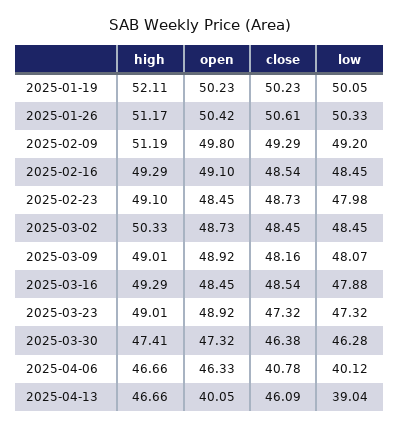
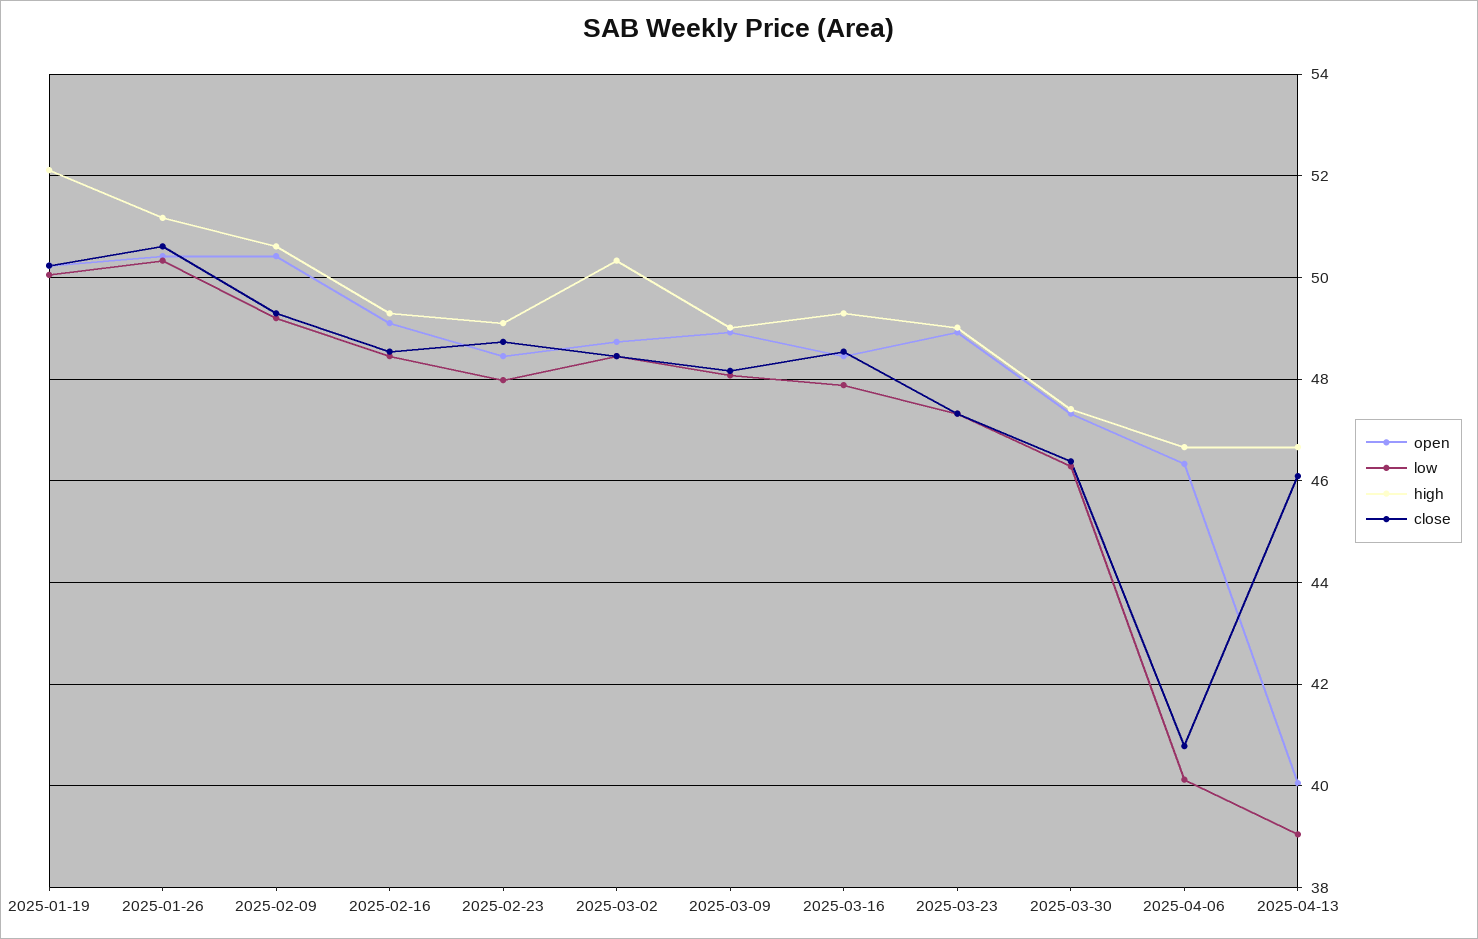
  {
    "high": {
      "2025-01-19": 52.11,
      "2025-01-26": 51.17,
-     "2025-02-09": 51.19,
+     "2025-02-09": 50.6,
      "2025-02-16": 49.29,
      "2025-02-23": 49.1,
      "2025-03-02": 50.33,
      "2025-03-09": 49.01,
      "2025-03-16": 49.29,
      "2025-03-23": 49.01,
      "2025-03-30": 47.41,
      "2025-04-06": 46.66,
      "2025-04-13": 46.66
    },
    "open": {
      "2025-01-19": 50.23,
      "2025-01-26": 50.42,
-     "2025-02-09": 49.8,
+     "2025-02-09": 50.4,
      "2025-02-16": 49.1,
      "2025-02-23": 48.45,
      "2025-03-02": 48.73,
      "2025-03-09": 48.92,
      "2025-03-16": 48.45,
      "2025-03-23": 48.92,
      "2025-03-30": 47.32,
      "2025-04-06": 46.33,
      "2025-04-13": 40.05
    },
    "close": {
      "2025-01-19": 50.23,
      "2025-01-26": 50.61,
      "2025-02-09": 49.29,
      "2025-02-16": 48.54,
      "2025-02-23": 48.73,
      "2025-03-02": 48.45,
      "2025-03-09": 48.16,
      "2025-03-16": 48.54,
      "2025-03-23": 47.32,
      "2025-03-30": 46.38,
      "2025-04-06": 40.78,
      "2025-04-13": 46.09
    },
    "low": {
      "2025-01-19": 50.05,
      "2025-01-26": 50.33,
      "2025-02-09": 49.2,
      "2025-02-16": 48.45,
      "2025-02-23": 47.98,
      "2025-03-02": 48.45,
      "2025-03-09": 48.07,
      "2025-03-16": 47.88,
      "2025-03-23": 47.32,
      "2025-03-30": 46.28,
      "2025-04-06": 40.12,
      "2025-04-13": 39.04
    }
  }

